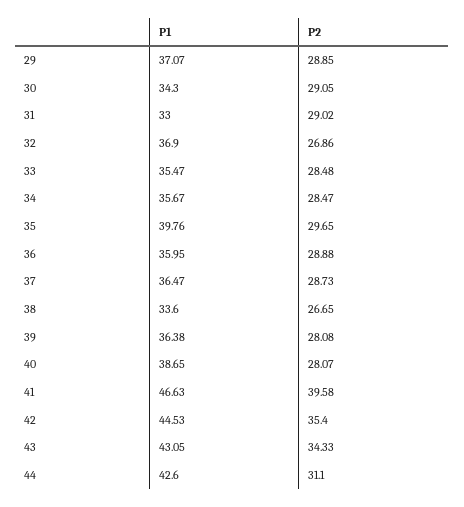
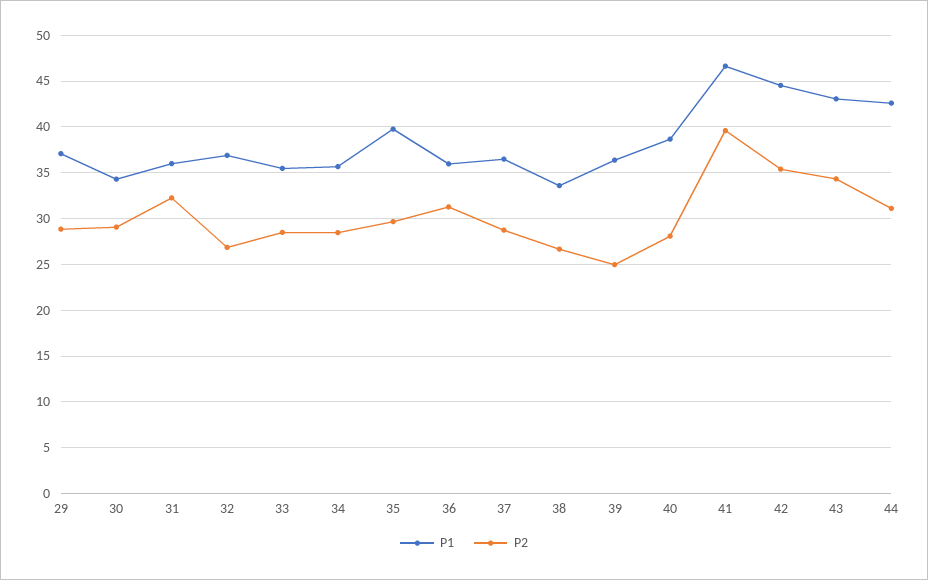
  {
    "P1": {
      "29": 37.07,
      "30": 34.3,
-     "31": 33,
+     "31": 36,
      "32": 36.9,
      "33": 35.47,
      "34": 35.67,
      "35": 39.76,
      "36": 35.95,
      "37": 36.47,
      "38": 33.6,
      "39": 36.38,
      "40": 38.65,
      "41": 46.63,
      "42": 44.53,
      "43": 43.05,
      "44": 42.6
    },
    "P2": {
      "29": 28.85,
      "30": 29.05,
-     "31": 29.02,
+     "31": 32,
      "32": 26.86,
      "33": 28.48,
      "34": 28.47,
      "35": 29.65,
-     "36": 28.88,
+     "36": 31,
      "37": 28.73,
      "38": 26.65,
-     "39": 28.08,
+     "39": 25,
      "40": 28.07,
      "41": 39.58,
      "42": 35.4,
      "43": 34.33,
      "44": 31.1
    }
  }

